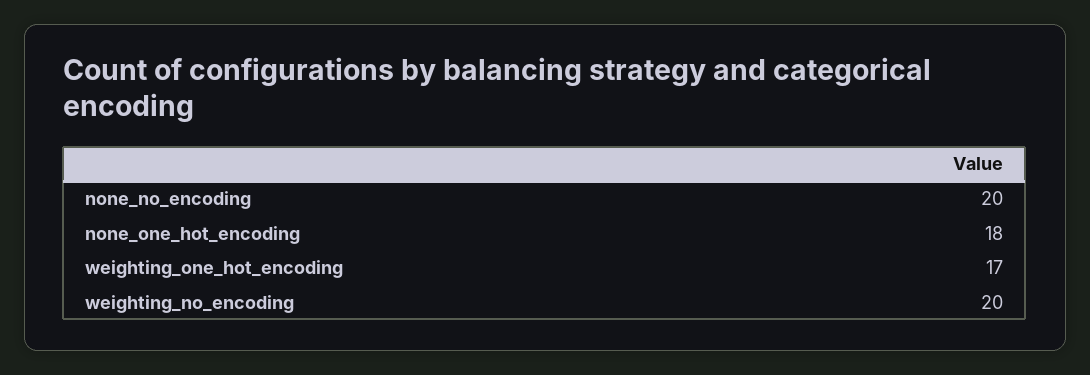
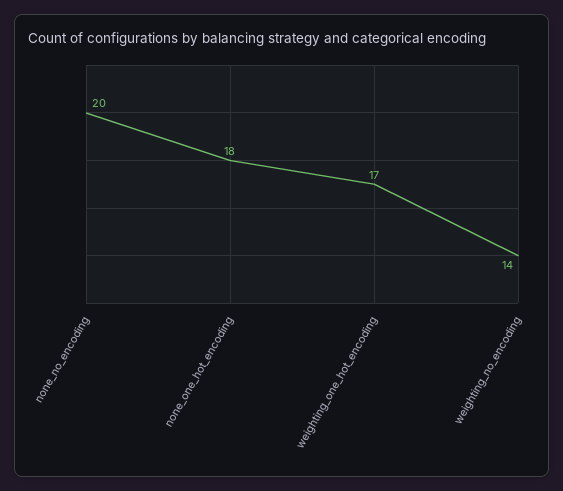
  {
    "none_no_encoding": 20,
    "none_one_hot_encoding": 18,
    "weighting_one_hot_encoding": 17,
-   "weighting_no_encoding": 20
+   "weighting_no_encoding": 14
  }

